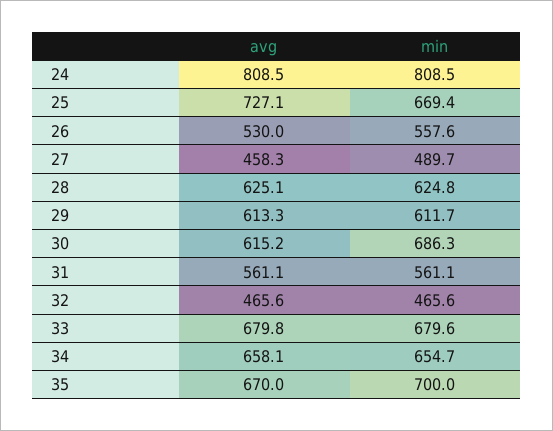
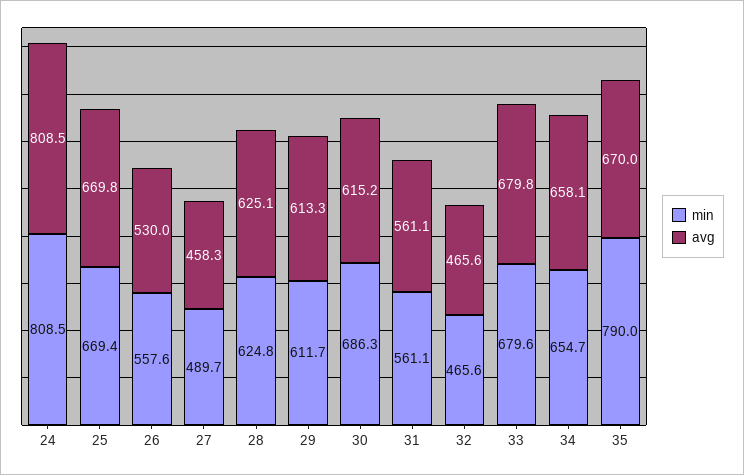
  {
    "avg": {
      "24": 808.5,
-     "25": 727.1,
+     "25": 669.8,
      "26": 530,
      "27": 458.3,
      "28": 625.1,
      "29": 613.3,
      "30": 615.2,
      "31": 561.1,
      "32": 465.6,
      "33": 679.8,
      "34": 658.1,
      "35": 670
    },
    "min": {
      "24": 808.5,
      "25": 669.4,
      "26": 557.6,
      "27": 489.7,
      "28": 624.8,
      "29": 611.7,
      "30": 686.3,
      "31": 561.1,
      "32": 465.6,
      "33": 679.6,
      "34": 654.7,
-     "35": 700
+     "35": 790
    }
  }

